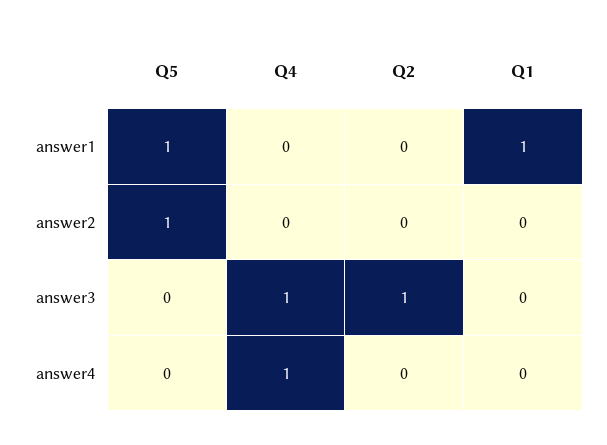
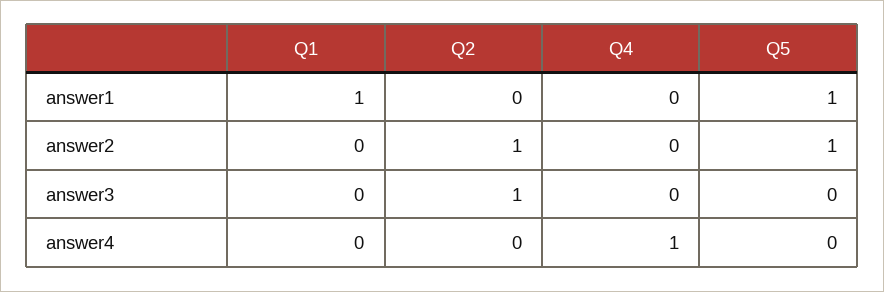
  {
    "Q5": {
      "answer1": 1,
      "answer2": 1,
      "answer3": 0,
      "answer4": 0
    },
    "Q4": {
      "answer1": 0,
      "answer2": 0,
-     "answer3": 1,
+     "answer3": 0,
      "answer4": 1
    },
    "Q2": {
      "answer1": 0,
-     "answer2": 0,
+     "answer2": 1,
      "answer3": 1,
      "answer4": 0
    },
    "Q1": {
      "answer1": 1,
      "answer2": 0,
      "answer3": 0,
      "answer4": 0
    }
  }

